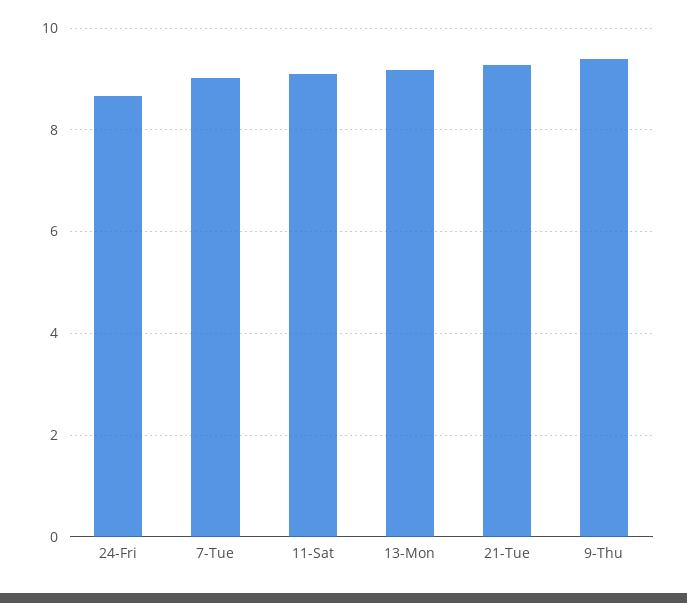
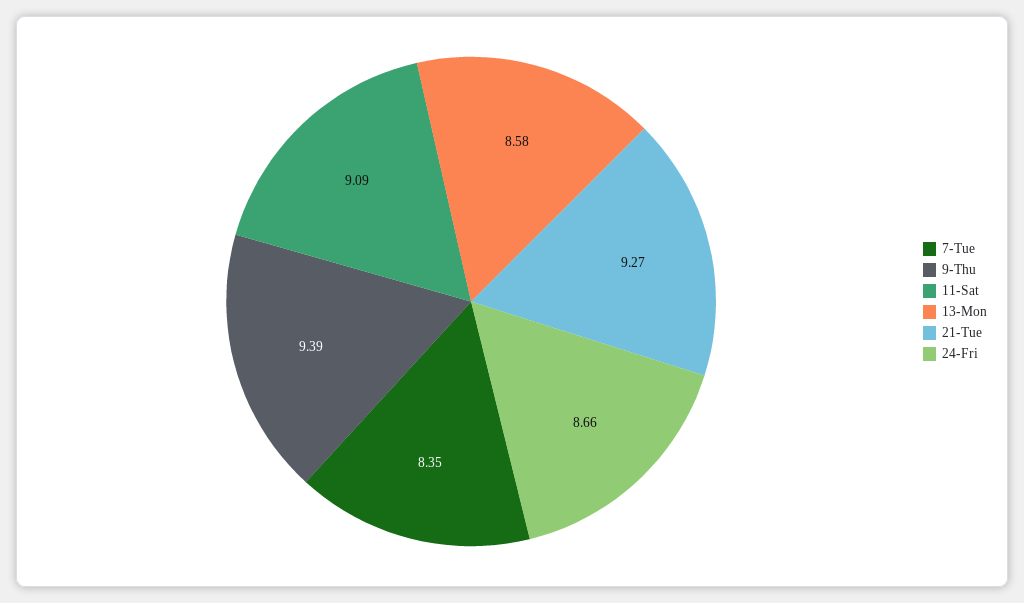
  {
    "24-Fri": 8.66,
-   "7-Tue": 9,
+   "7-Tue": 8.35,
    "11-Sat": 9.09,
-   "13-Mon": 9.2,
+   "13-Mon": 8.58,
    "21-Tue": 9.27,
    "9-Thu": 9.39
  }

